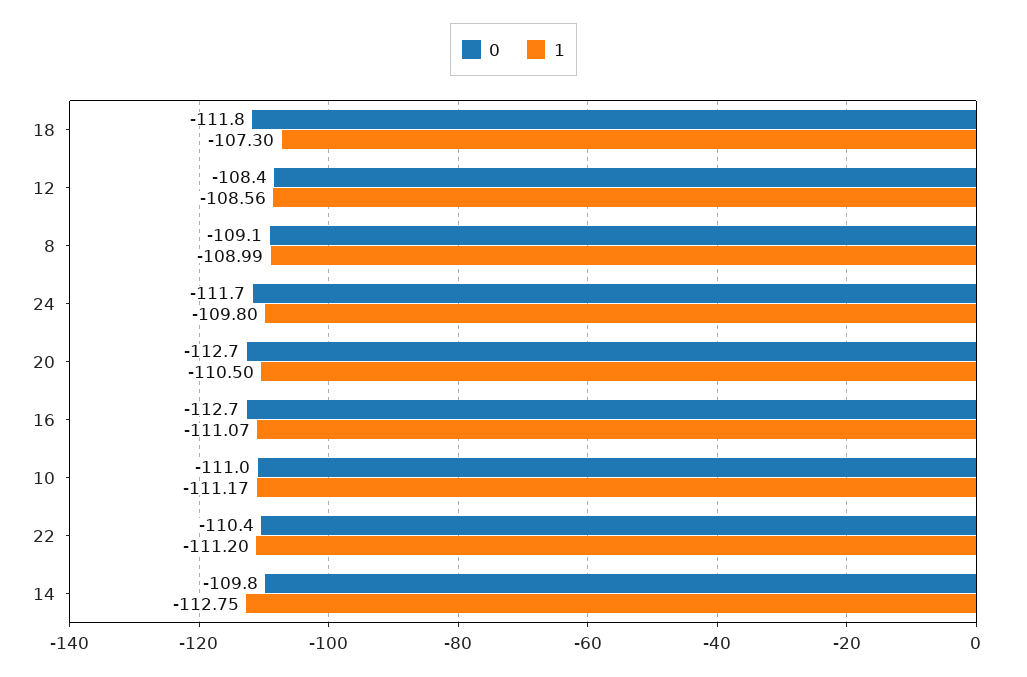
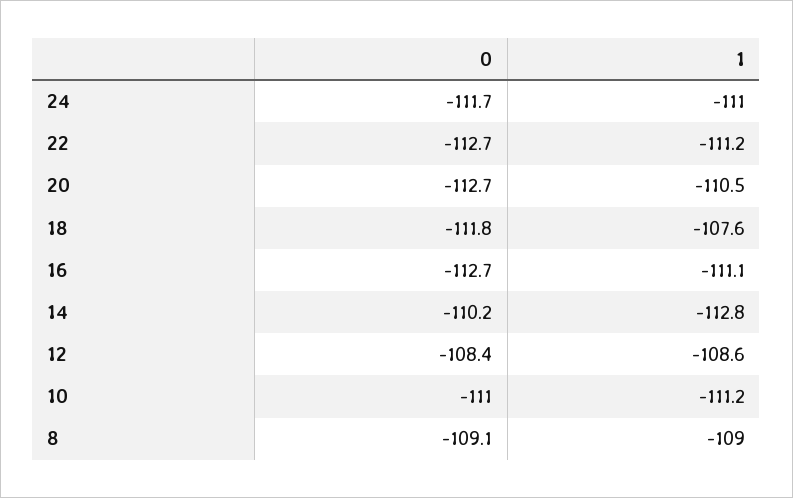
  {
    "0": {
      "18": -111.8,
      "12": -108.4,
      "8": -109.1,
      "24": -111.7,
      "20": -112.7,
      "16": -112.7,
      "10": -111,
-     "22": -110.4,
+     "22": -112.7,
-     "14": -109.8
+     "14": -110.2
    },
    "1": {
-     "18": -107.3,
+     "18": -107.6,
      "12": -108.56,
      "8": -108.99,
-     "24": -109.8,
+     "24": -111,
      "20": -110.5,
      "16": -111.07,
      "10": -111.17,
      "22": -111.2,
      "14": -112.75
    }
  }

